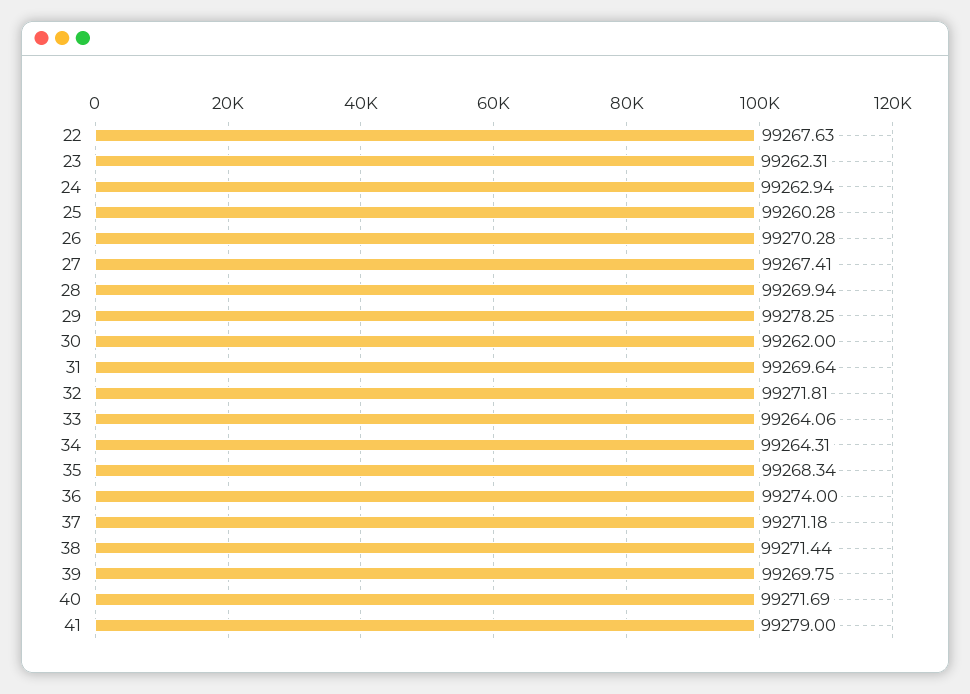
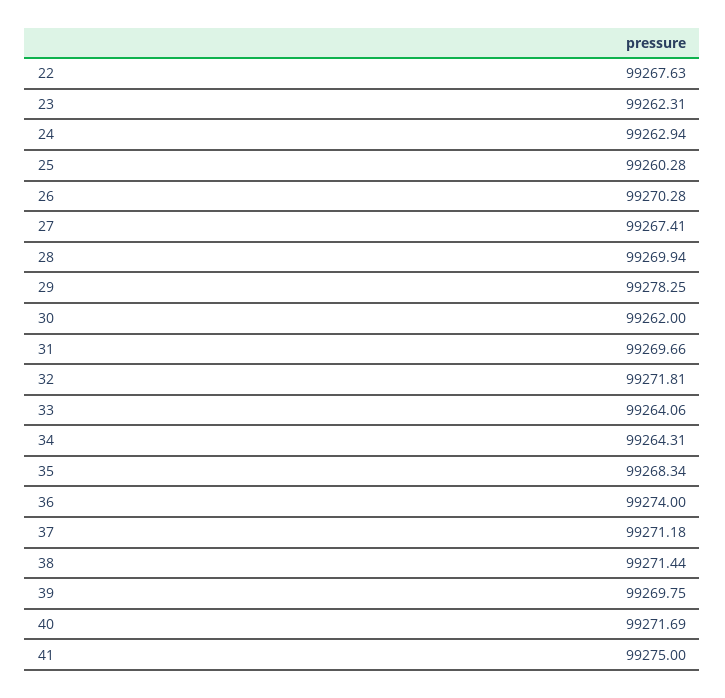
  {
    "22": 99267.63,
    "23": 99262.31,
    "24": 99262.94,
    "25": 99260.28,
    "26": 99270.28,
    "27": 99267.41,
    "28": 99269.94,
    "29": 99278.25,
    "30": 99262,
-   "31": 99269.64,
+   "31": 99269.66,
    "32": 99271.81,
    "33": 99264.06,
    "34": 99264.31,
    "35": 99268.34,
    "36": 99274,
    "37": 99271.18,
    "38": 99271.44,
    "39": 99269.75,
    "40": 99271.69,
-   "41": 99279
+   "41": 99275
  }

